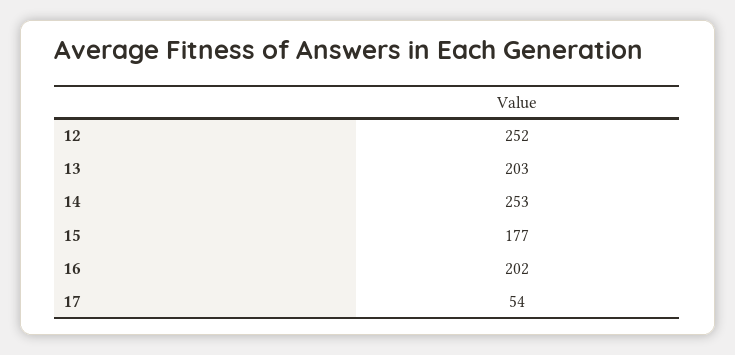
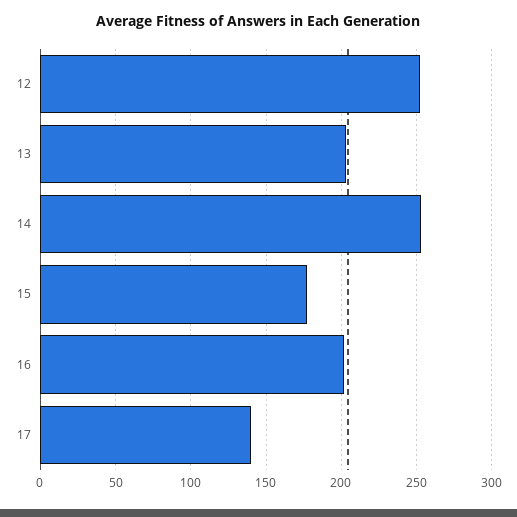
  {
    "12": 252,
    "13": 203,
    "14": 253,
    "15": 177,
    "16": 202,
-   "17": 54
+   "17": 140
  }

